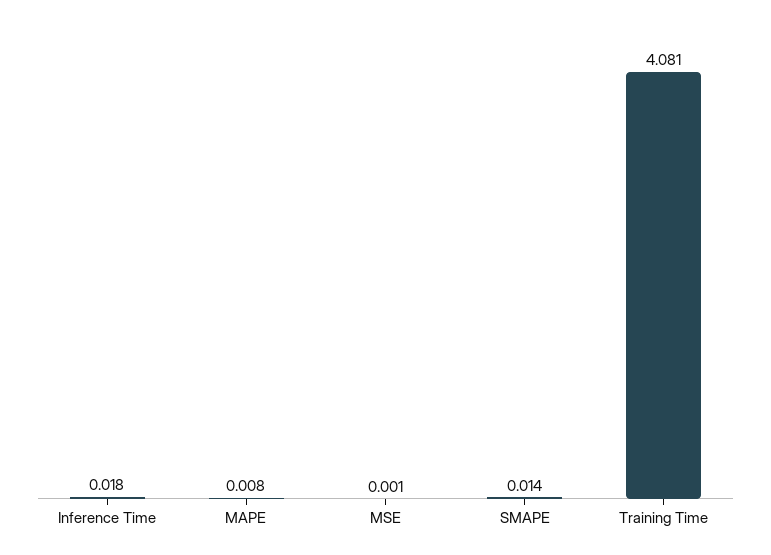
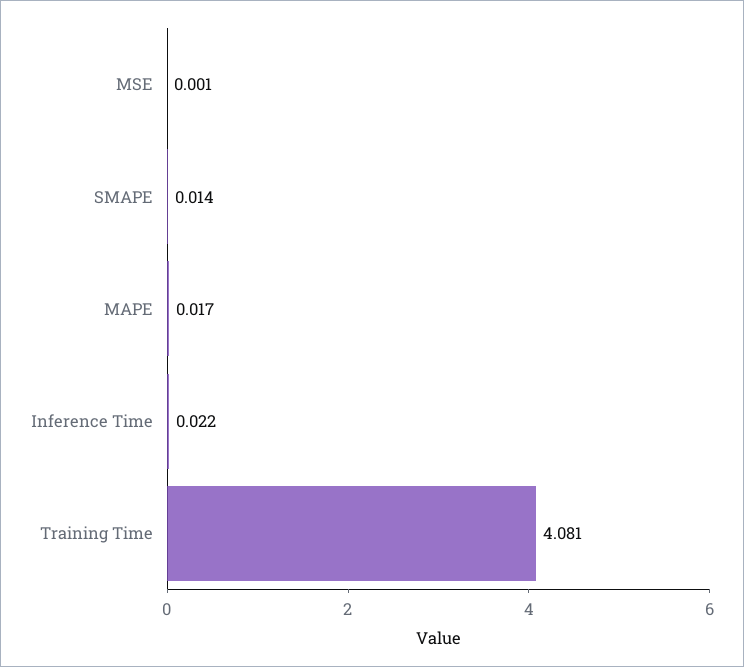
  {
-   "Inference Time": 0.018,
+   "Inference Time": 0.022,
-   "MAPE": 0.008,
+   "MAPE": 0.017,
    "MSE": 0.001,
    "SMAPE": 0.014,
    "Training Time": 4.081
  }

